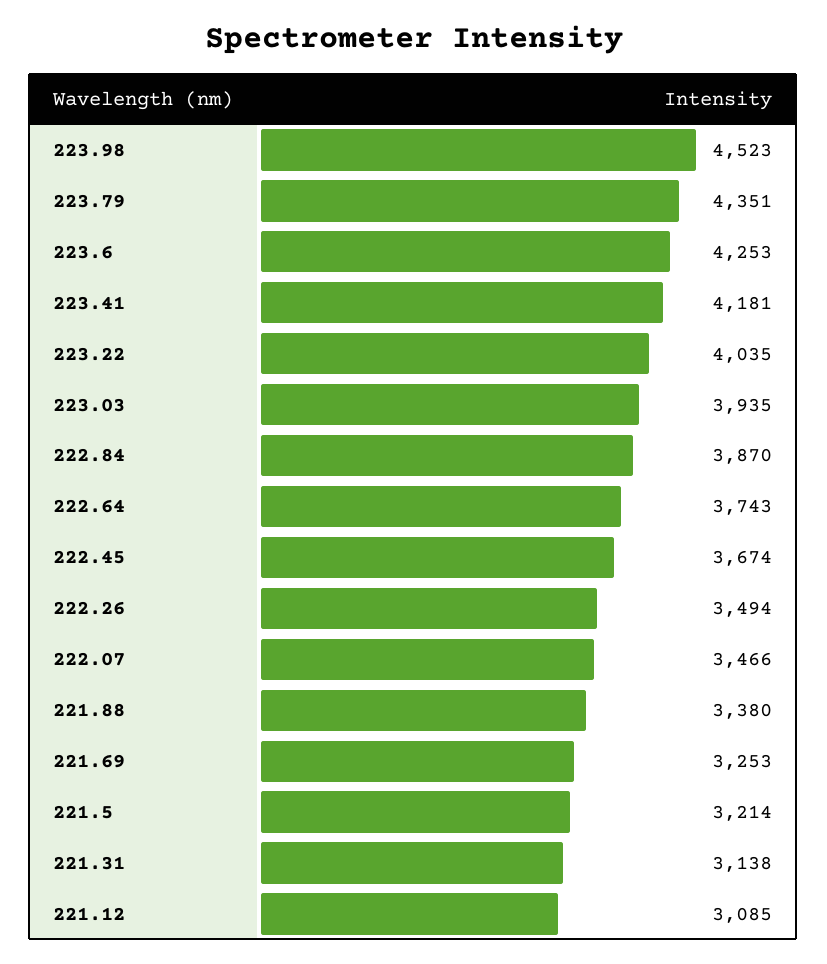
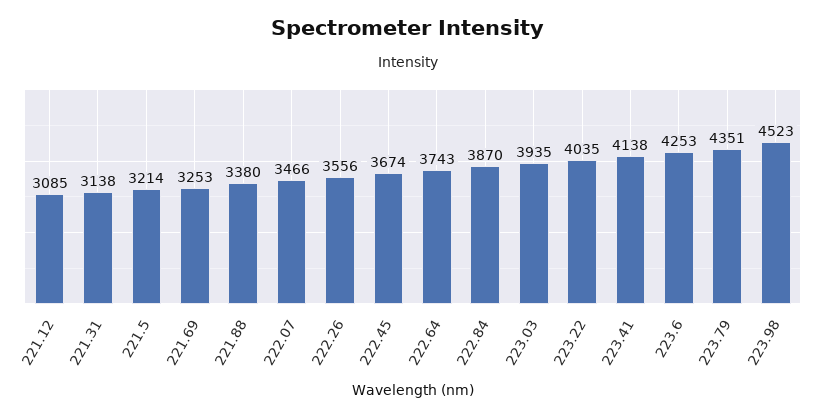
  {
    "223.98": 4523,
    "223.79": 4351,
    "223.6": 4253,
-   "223.41": 4181,
+   "223.41": 4138,
    "223.22": 4035,
    "223.03": 3935,
    "222.84": 3870,
    "222.64": 3743,
    "222.45": 3674,
-   "222.26": 3494,
+   "222.26": 3556,
    "222.07": 3466,
    "221.88": 3380,
    "221.69": 3253,
    "221.5": 3214,
    "221.31": 3138,
    "221.12": 3085
  }

